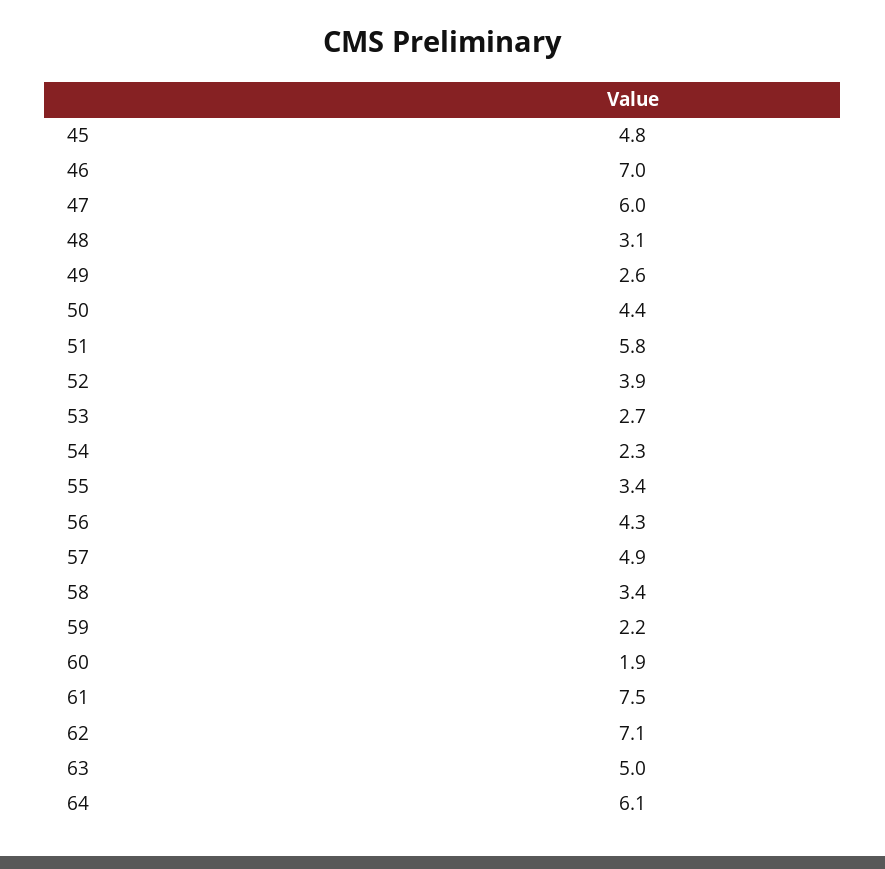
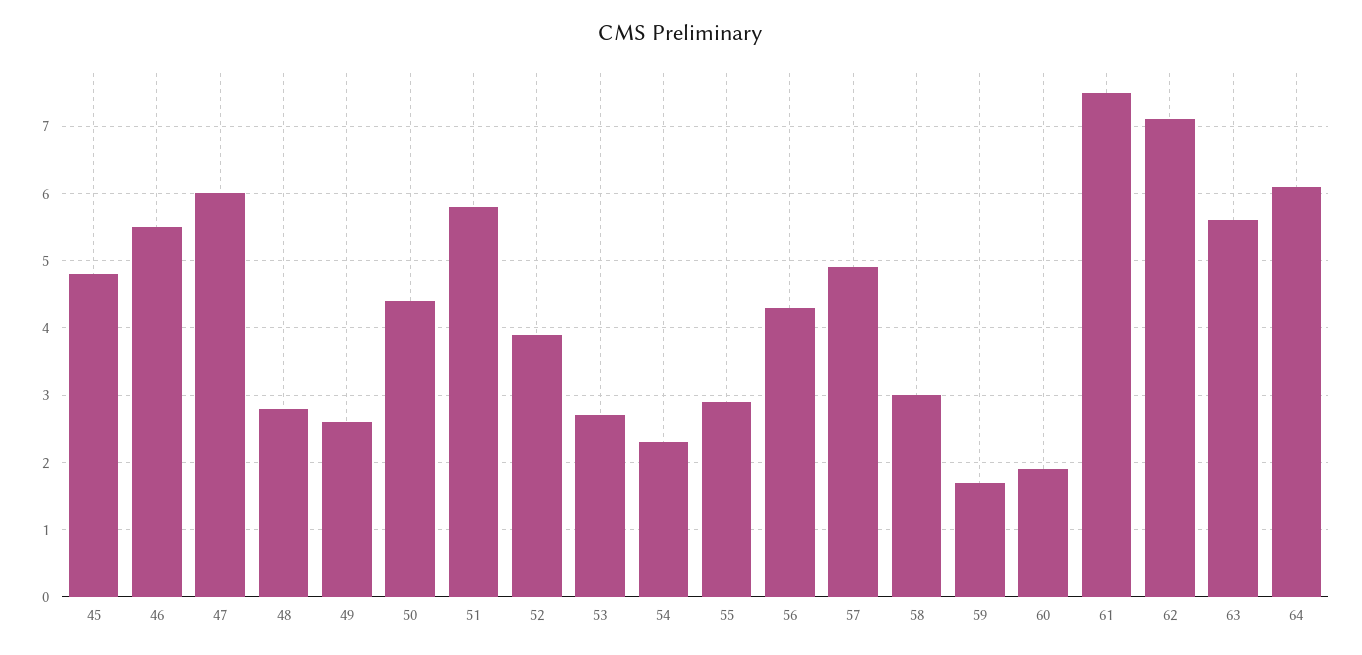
  {
    "45": 4.8,
-   "46": 7,
+   "46": 5.5,
    "47": 6,
-   "48": 3.1,
+   "48": 2.8,
    "49": 2.6,
    "50": 4.4,
    "51": 5.8,
    "52": 3.9,
    "53": 2.7,
    "54": 2.3,
-   "55": 3.4,
+   "55": 2.9,
    "56": 4.3,
    "57": 4.9,
-   "58": 3.4,
+   "58": 3,
-   "59": 2.2,
+   "59": 1.7,
    "60": 1.9,
    "61": 7.5,
    "62": 7.1,
-   "63": 5,
+   "63": 5.6,
    "64": 6.1
  }

